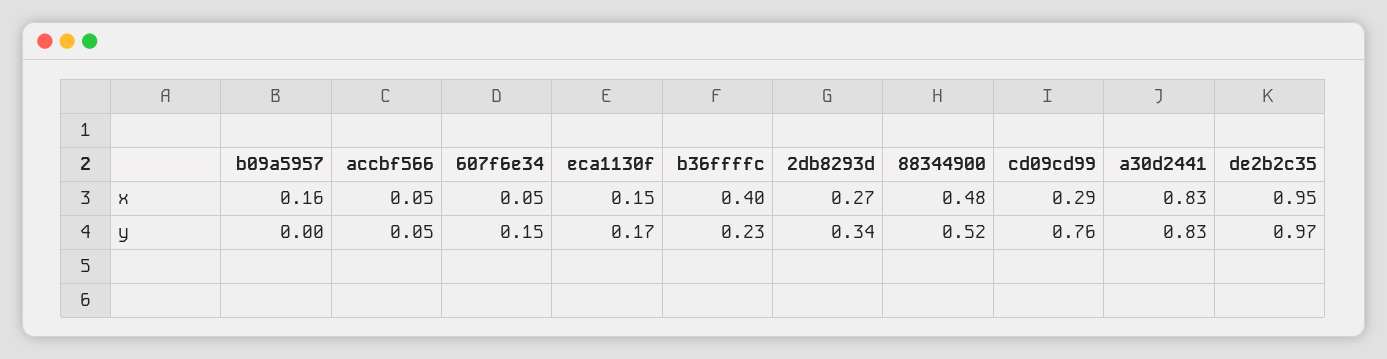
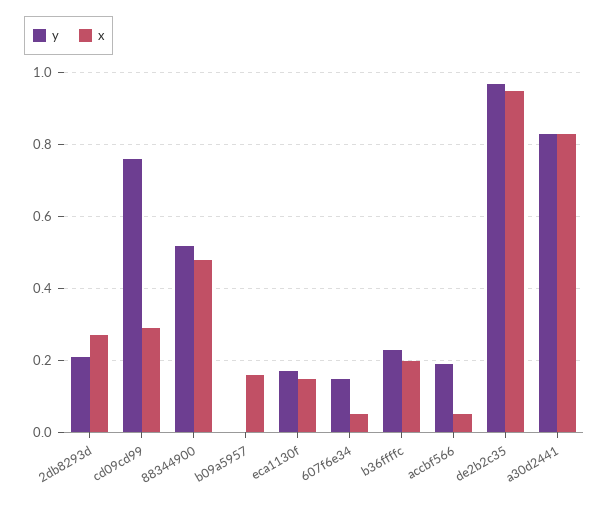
  {
    "x": {
      "b09a5957": 0.16,
      "accbf566": 0.05,
      "607f6e34": 0.05,
      "eca1130f": 0.15,
-     "b36ffffc": 0.4,
+     "b36ffffc": 0.2,
      "2db8293d": 0.27,
      "88344900": 0.48,
      "cd09cd99": 0.29,
      "a30d2441": 0.83,
      "de2b2c35": 0.95
    },
    "y": {
      "b09a5957": 0,
-     "accbf566": 0.05,
+     "accbf566": 0.2,
      "607f6e34": 0.15,
      "eca1130f": 0.17,
      "b36ffffc": 0.23,
-     "2db8293d": 0.34,
+     "2db8293d": 0.2,
      "88344900": 0.52,
      "cd09cd99": 0.76,
      "a30d2441": 0.83,
      "de2b2c35": 0.97
    }
  }

